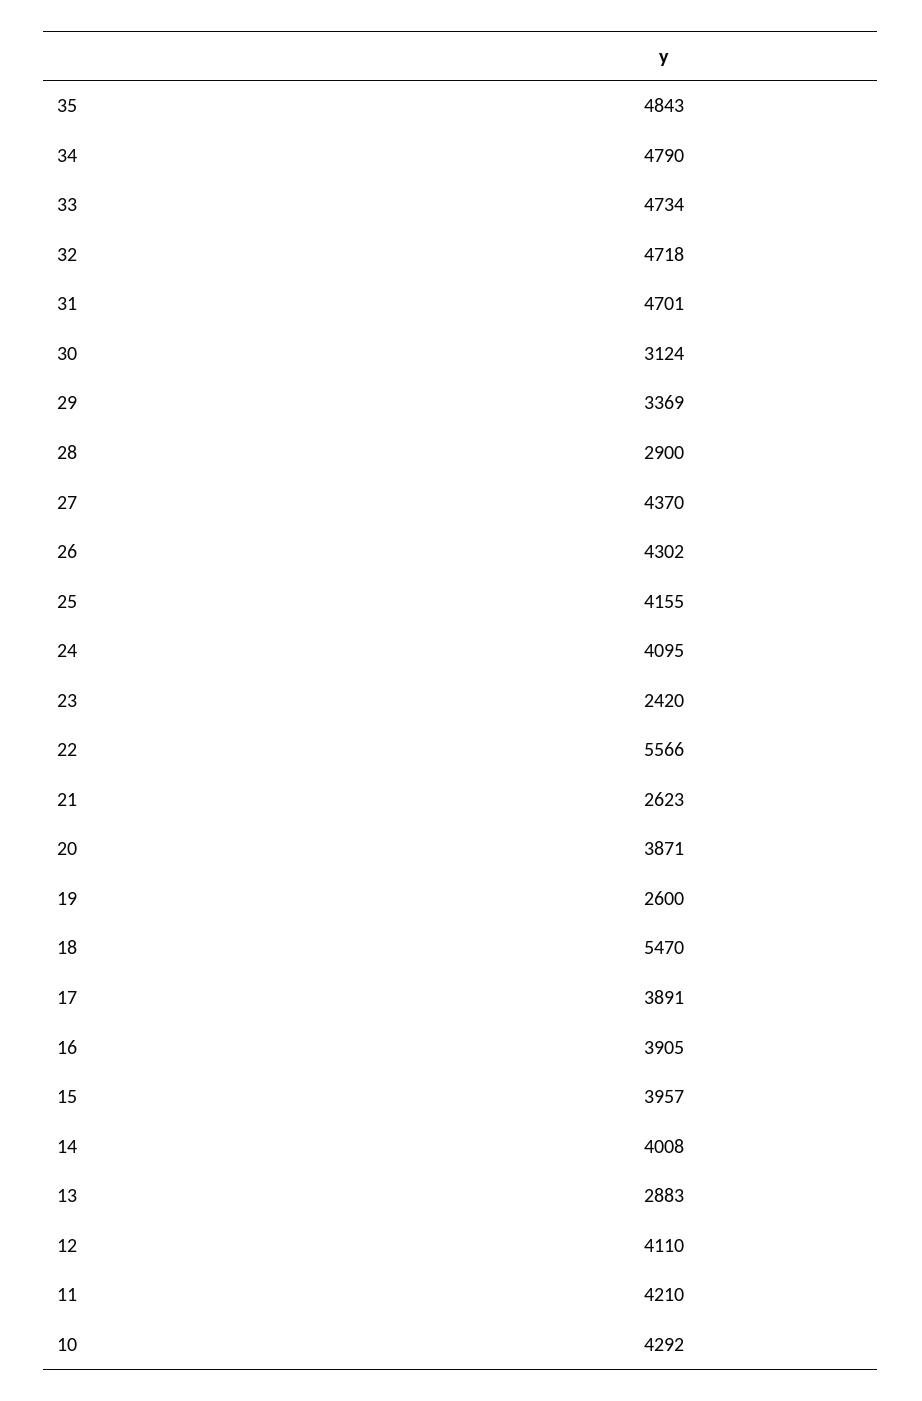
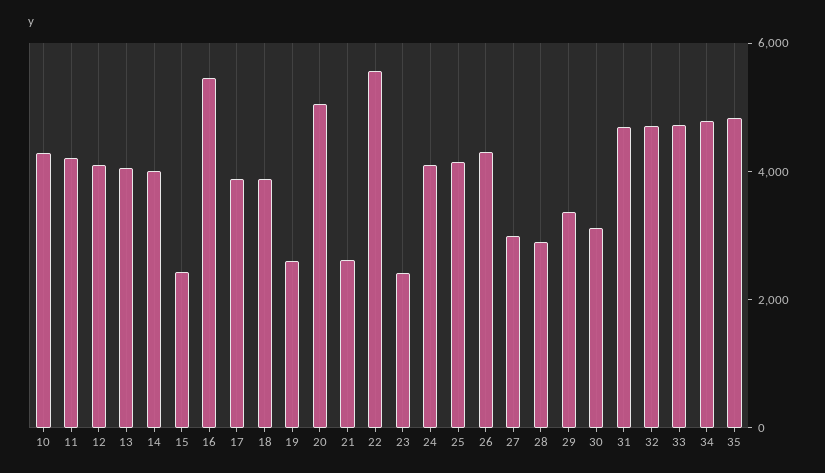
  {
    "35": 4843,
    "34": 4790,
    "33": 4734,
    "32": 4718,
    "31": 4701,
    "30": 3124,
    "29": 3369,
    "28": 2900,
-   "27": 4370,
+   "27": 3000,
    "26": 4302,
    "25": 4155,
    "24": 4095,
    "23": 2420,
    "22": 5566,
    "21": 2623,
-   "20": 3871,
+   "20": 5000,
    "19": 2600,
-   "18": 5470,
+   "18": 4000,
    "17": 3891,
-   "16": 3905,
+   "16": 5500,
-   "15": 3957,
+   "15": 2500,
    "14": 4008,
-   "13": 2883,
+   "13": 4000,
    "12": 4110,
    "11": 4210,
    "10": 4292
  }

